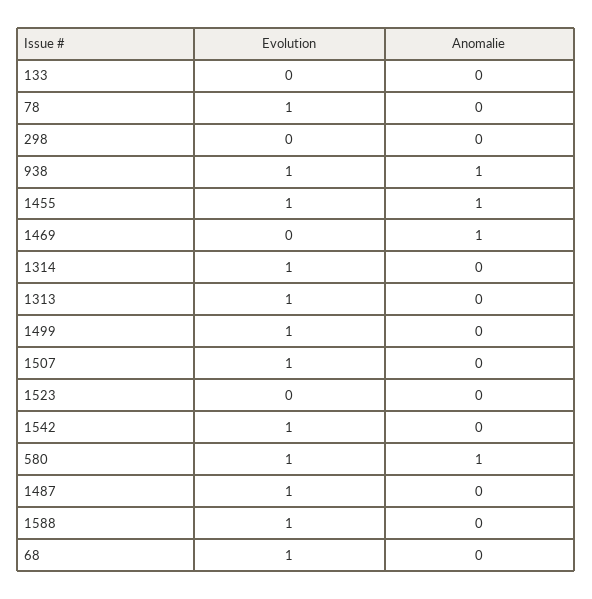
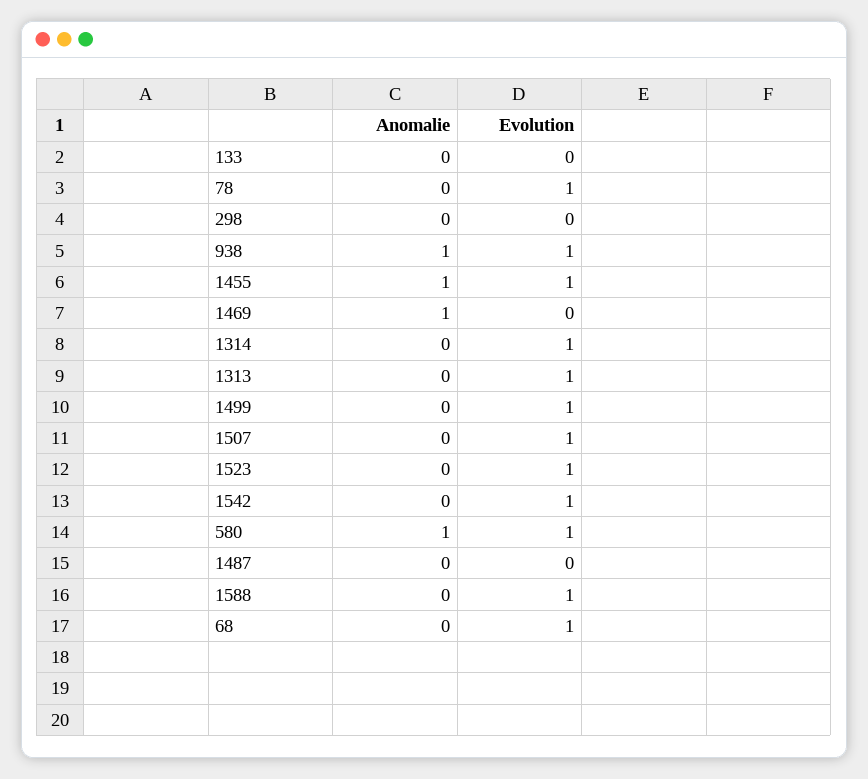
  {
    "Evolution": {
      "133": 0,
      "78": 1,
      "298": 0,
      "938": 1,
      "1455": 1,
      "1469": 0,
      "1314": 1,
      "1313": 1,
      "1499": 1,
      "1507": 1,
-     "1523": 0,
+     "1523": 1,
      "1542": 1,
      "580": 1,
-     "1487": 1,
+     "1487": 0,
      "1588": 1,
      "68": 1
    },
    "Anomalie": {
      "133": 0,
      "78": 0,
      "298": 0,
      "938": 1,
      "1455": 1,
      "1469": 1,
      "1314": 0,
      "1313": 0,
      "1499": 0,
      "1507": 0,
      "1523": 0,
      "1542": 0,
      "580": 1,
      "1487": 0,
      "1588": 0,
      "68": 0
    }
  }

